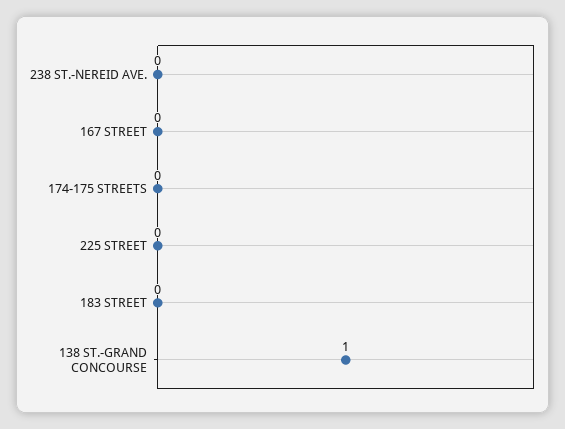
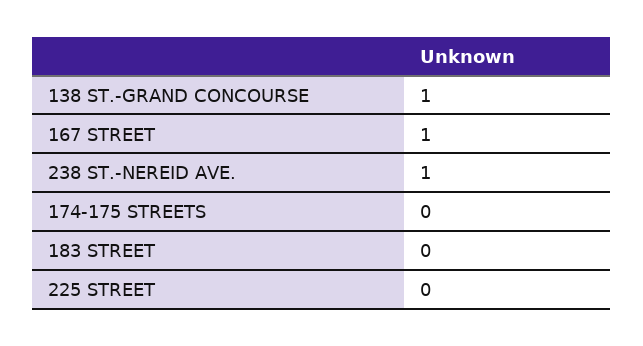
  {
-   "238 ST.-NEREID AVE.": 0,
+   "238 ST.-NEREID AVE.": 1,
-   "167 STREET": 0,
+   "167 STREET": 1,
    "174-175 STREETS": 0,
    "225 STREET": 0,
    "183 STREET": 0,
    "138 ST.-GRAND CONCOURSE": 1
  }

